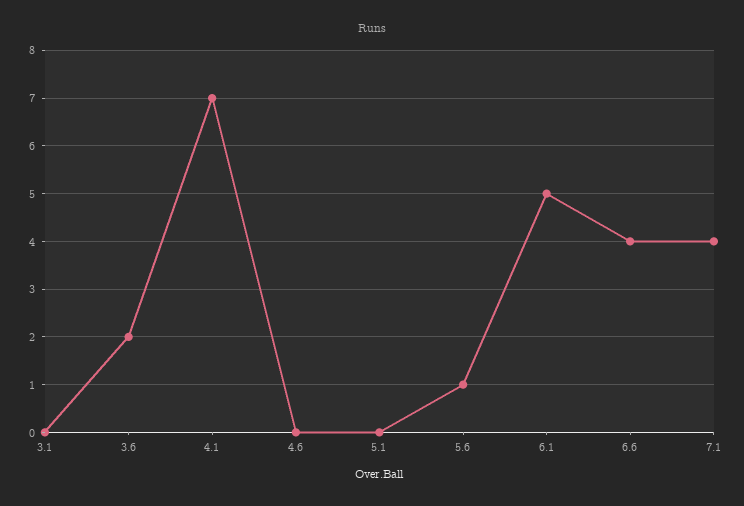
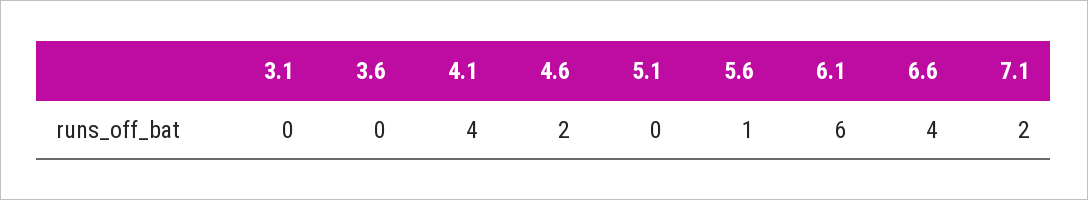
  {
    "3.1": 0,
-   "3.6": 2,
+   "3.6": 0,
-   "4.1": 7,
+   "4.1": 4,
-   "4.6": 0,
+   "4.6": 2,
    "5.1": 0,
    "5.6": 1,
-   "6.1": 5,
+   "6.1": 6,
    "6.6": 4,
-   "7.1": 4
+   "7.1": 2
  }

